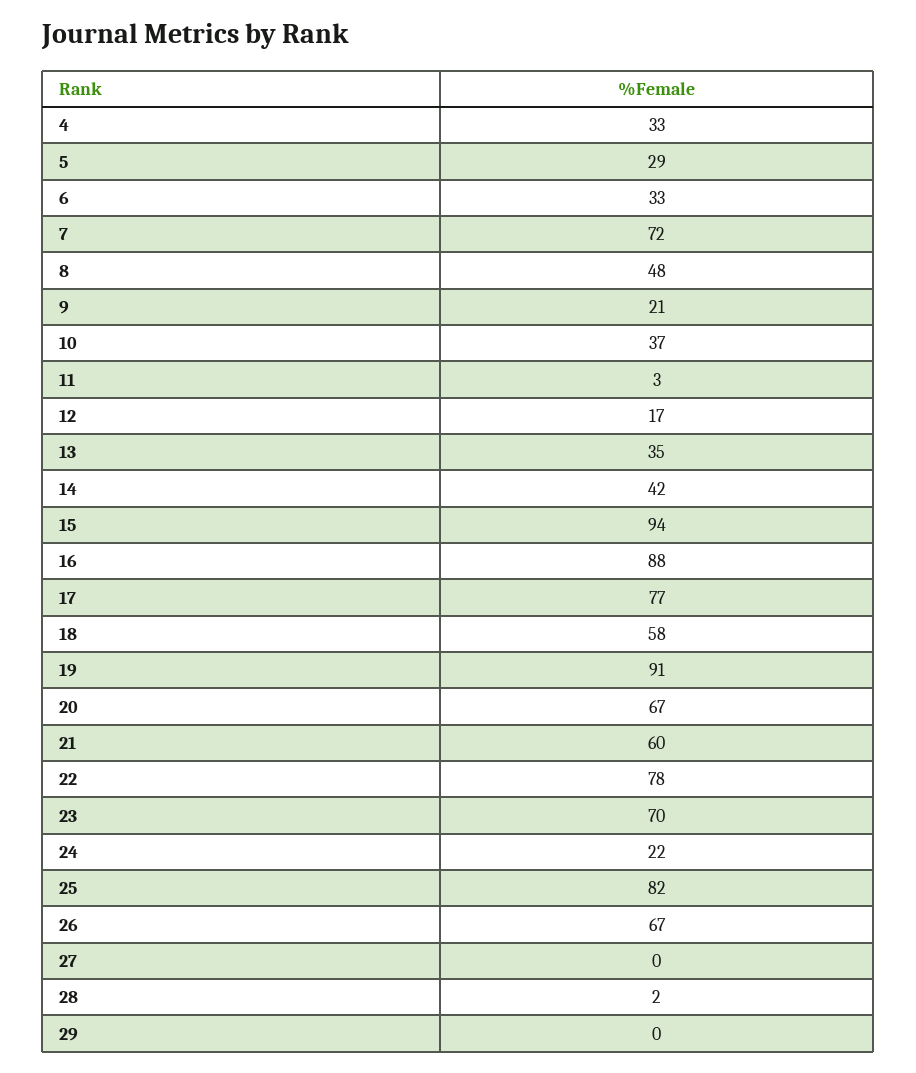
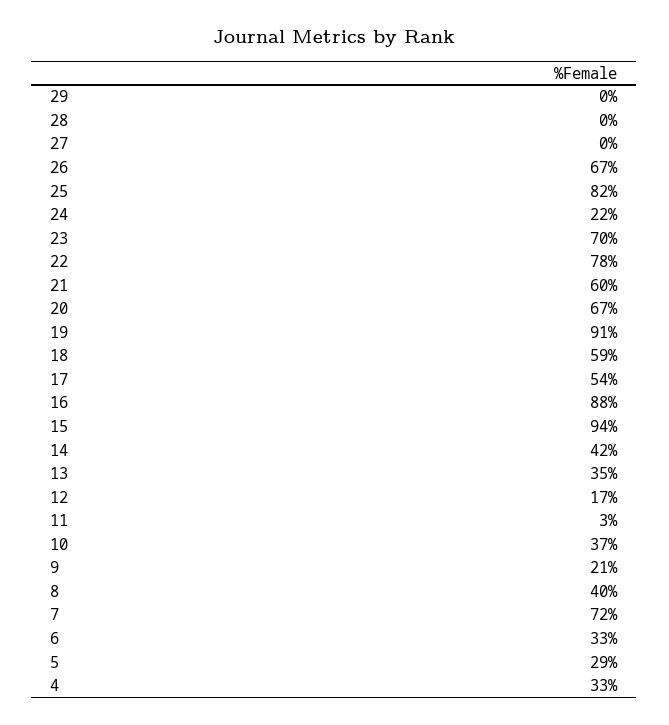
  {
    "4": 33,
    "5": 29,
    "6": 33,
    "7": 72,
-   "8": 48,
+   "8": 40,
    "9": 21,
    "10": 37,
    "11": 3,
    "12": 17,
    "13": 35,
    "14": 42,
    "15": 94,
    "16": 88,
-   "17": 77,
+   "17": 54,
-   "18": 58,
+   "18": 59,
    "19": 91,
    "20": 67,
    "21": 60,
    "22": 78,
    "23": 70,
    "24": 22,
    "25": 82,
    "26": 67,
    "27": 0,
-   "28": 2,
+   "28": 0,
    "29": 0
  }

